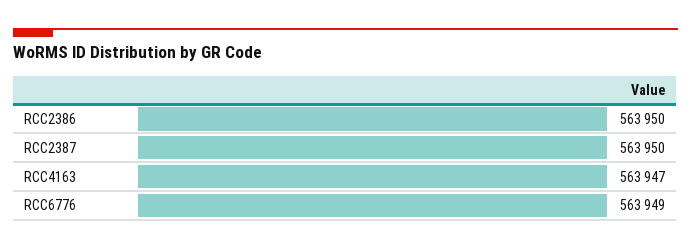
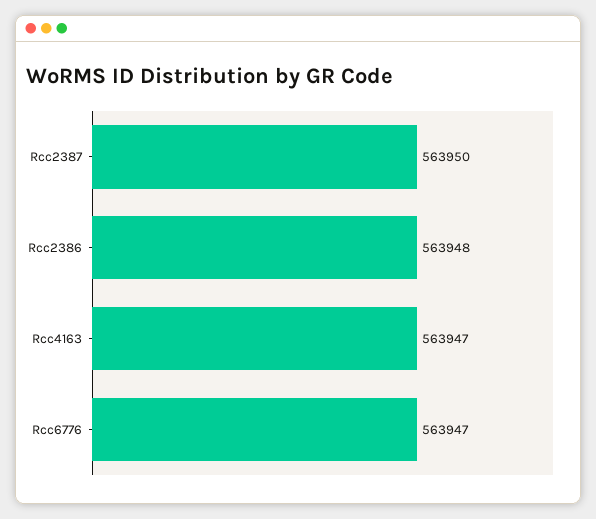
  {
-   "RCC2386": 563950,
+   "RCC2386": 563948,
    "RCC2387": 563950,
    "RCC4163": 563947,
-   "RCC6776": 563949
+   "RCC6776": 563947
  }

